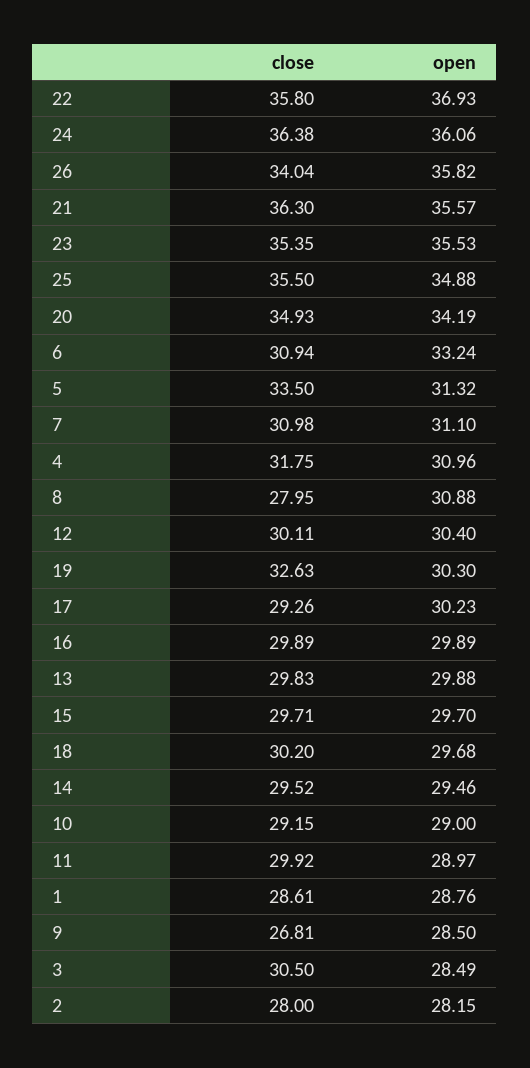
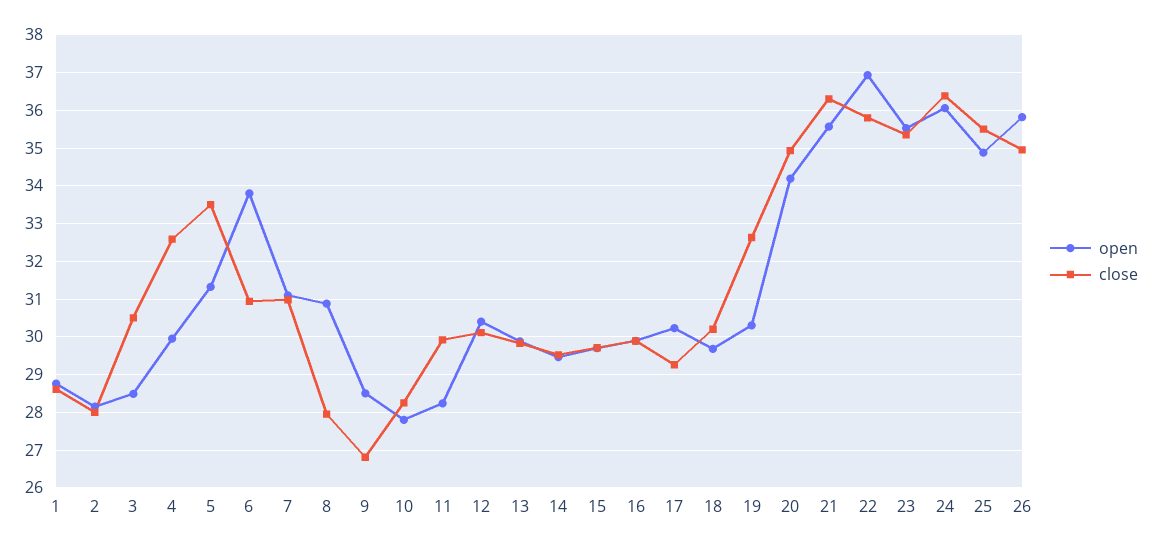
  {
    "close": {
      "22": 35.8,
      "24": 36.38,
-     "26": 34.04,
+     "26": 35,
      "21": 36.3,
      "23": 35.35,
      "25": 35.5,
      "20": 34.93,
      "6": 30.94,
      "5": 33.5,
      "7": 30.98,
-     "4": 31.75,
+     "4": 32.6,
      "8": 27.95,
      "12": 30.11,
      "19": 32.63,
      "17": 29.26,
      "16": 29.89,
      "13": 29.83,
      "15": 29.71,
      "18": 30.2,
      "14": 29.52,
-     "10": 29.15,
+     "10": 28.2,
      "11": 29.92,
      "1": 28.61,
      "9": 26.81,
      "3": 30.5,
      "2": 28
    },
    "open": {
      "22": 36.93,
      "24": 36.06,
      "26": 35.82,
      "21": 35.57,
      "23": 35.53,
      "25": 34.88,
      "20": 34.19,
-     "6": 33.24,
+     "6": 33.8,
      "5": 31.32,
      "7": 31.1,
-     "4": 30.96,
+     "4": 30,
      "8": 30.88,
      "12": 30.4,
      "19": 30.3,
      "17": 30.23,
      "16": 29.89,
      "13": 29.88,
      "15": 29.7,
      "18": 29.68,
      "14": 29.46,
-     "10": 29,
+     "10": 27.8,
-     "11": 28.97,
+     "11": 28.2,
      "1": 28.76,
      "9": 28.5,
      "3": 28.49,
      "2": 28.15
    }
  }

